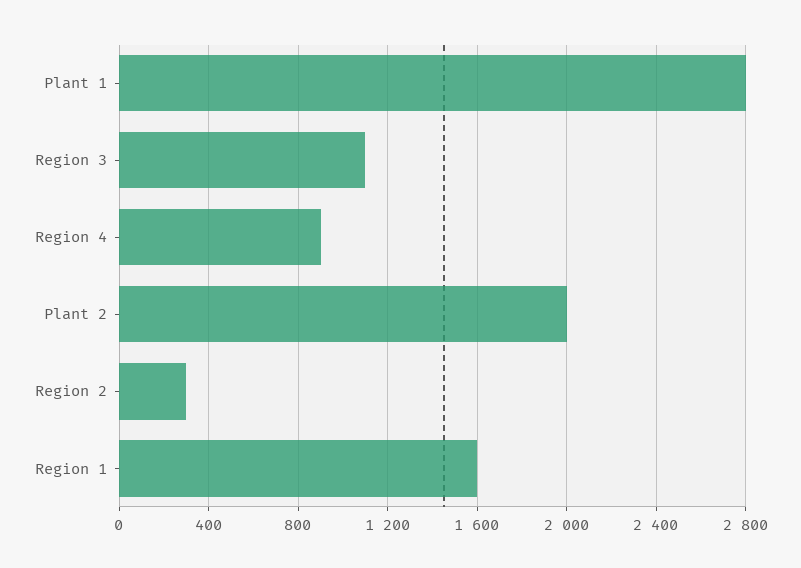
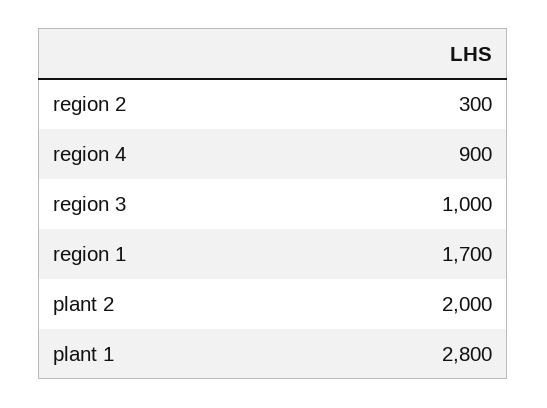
  {
    "Plant 1": 2800,
-   "Region 3": 1100,
+   "Region 3": 1000,
    "Region 4": 900,
    "Plant 2": 2000,
    "Region 2": 300,
-   "Region 1": 1600
+   "Region 1": 1700
  }

